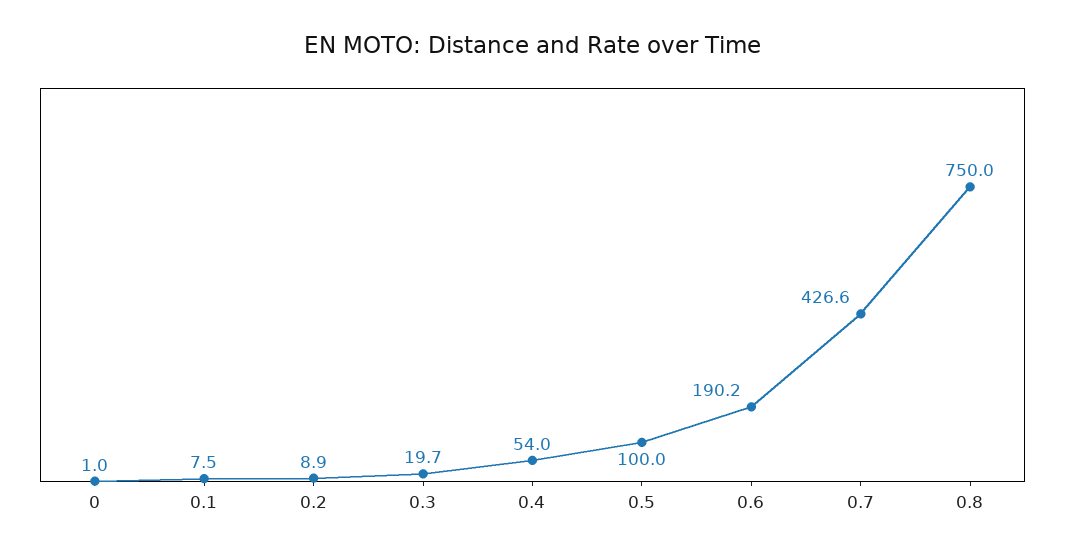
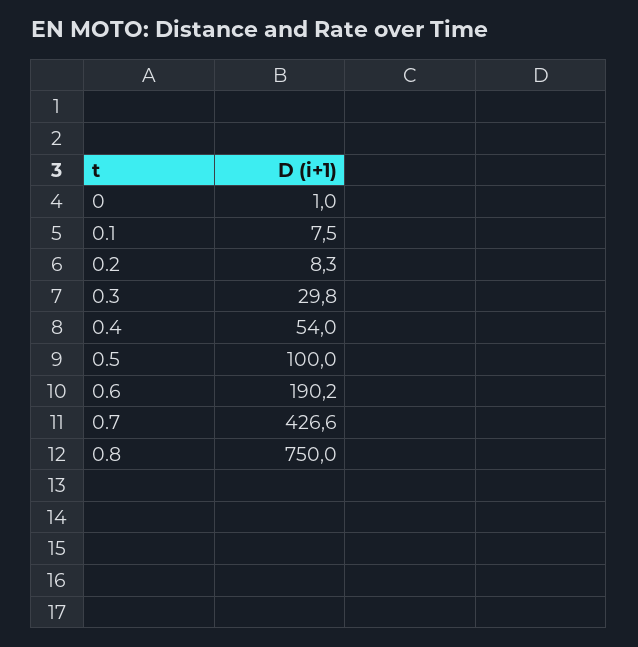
  {
    "0": 1,
    "0.1": 7.5,
-   "0.2": 8.9,
+   "0.2": 8.3,
-   "0.3": 19.7,
+   "0.3": 29.8,
    "0.4": 54,
    "0.5": 100,
    "0.6": 190.2,
    "0.7": 426.6,
    "0.8": 750
  }

